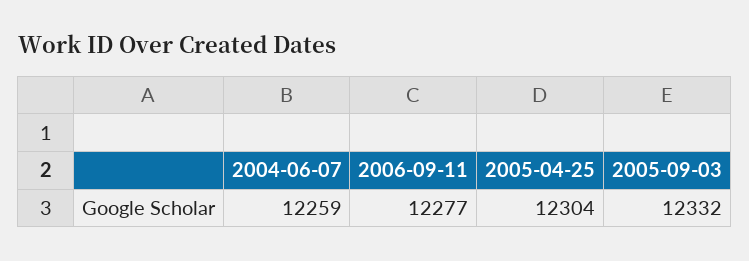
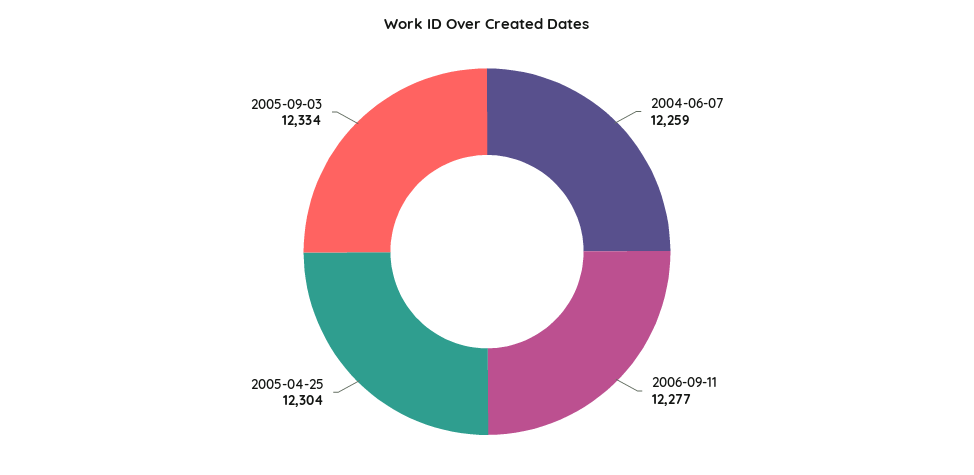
  {
    "2004-06-07": 12259,
    "2006-09-11": 12277,
    "2005-04-25": 12304,
-   "2005-09-03": 12332
+   "2005-09-03": 12334
  }

